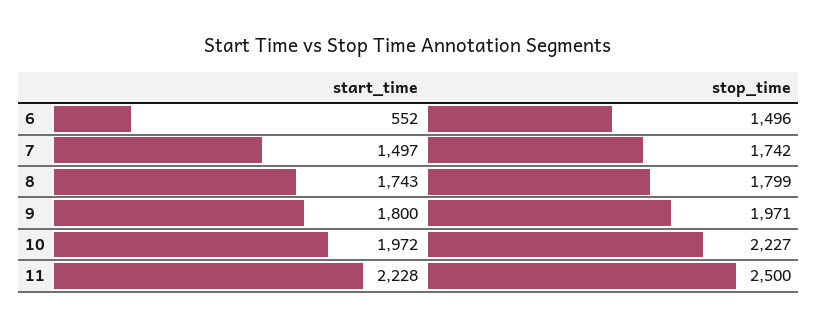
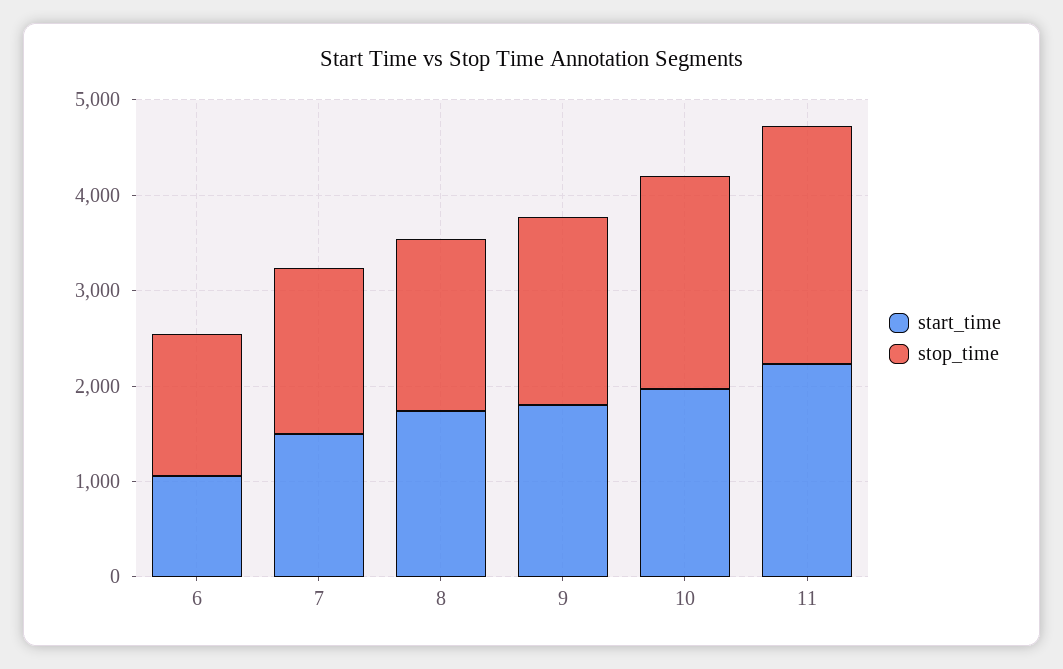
  {
    "start_time": {
-     "6": 552,
+     "6": 1000,
      "7": 1497,
      "8": 1743,
      "9": 1800,
      "10": 1972,
      "11": 2228
    },
    "stop_time": {
      "6": 1496,
      "7": 1742,
      "8": 1799,
      "9": 1971,
      "10": 2227,
      "11": 2500
    }
  }

